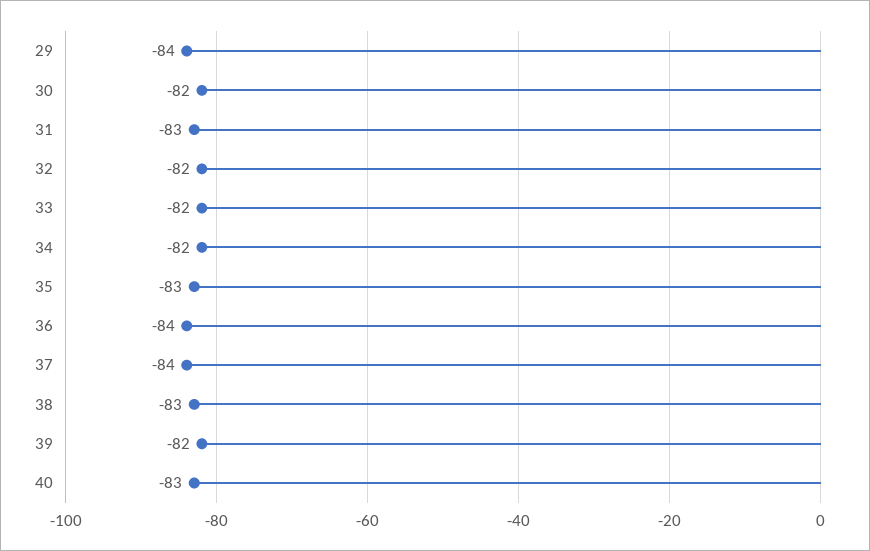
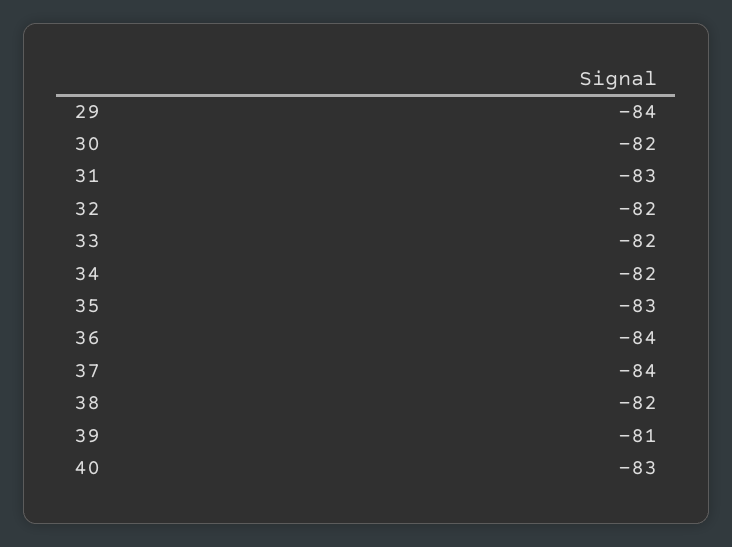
  {
    "29": -84,
    "30": -82,
    "31": -83,
    "32": -82,
    "33": -82,
    "34": -82,
    "35": -83,
    "36": -84,
    "37": -84,
-   "38": -83,
+   "38": -82,
-   "39": -82,
+   "39": -81,
    "40": -83
  }

